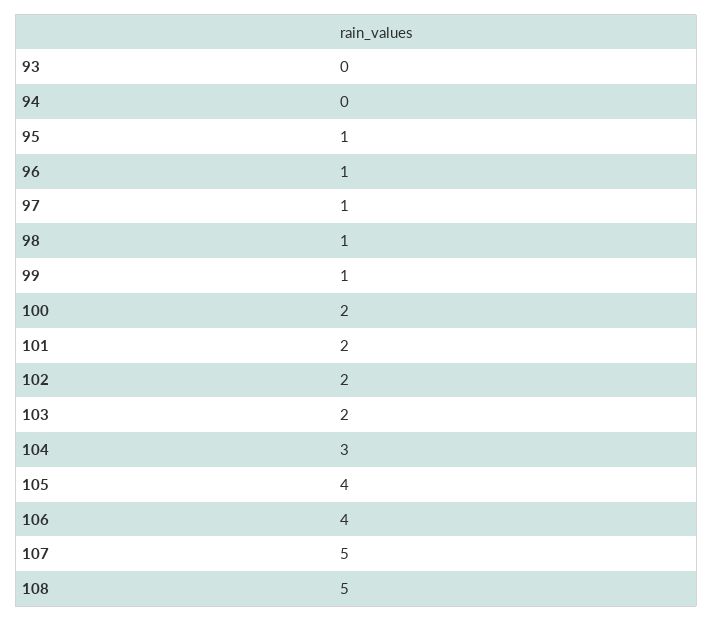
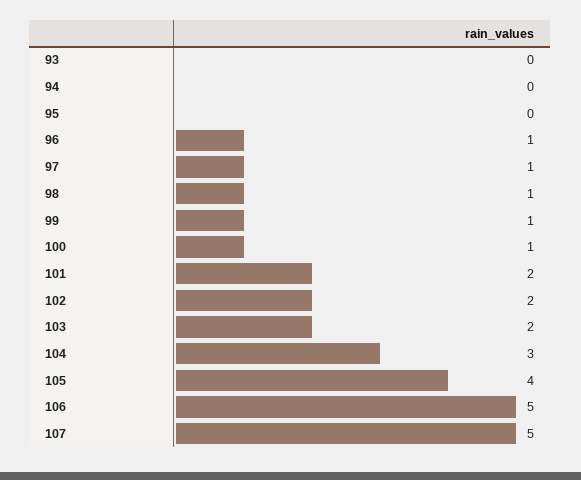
  {
    "93": 0,
    "94": 0,
-   "95": 1,
+   "95": 0,
    "96": 1,
    "97": 1,
    "98": 1,
    "99": 1,
-   "100": 2,
+   "100": 1,
    "101": 2,
    "102": 2,
    "103": 2,
    "104": 3,
    "105": 4,
-   "106": 4,
+   "106": 5,
-   "107": 5,
+   "107": 5
-   "108": 5
  }

